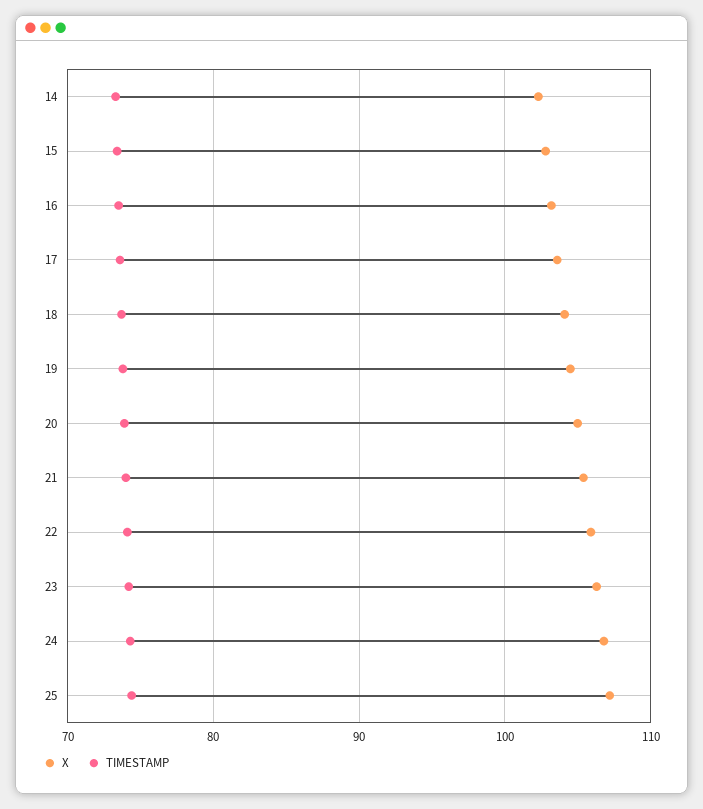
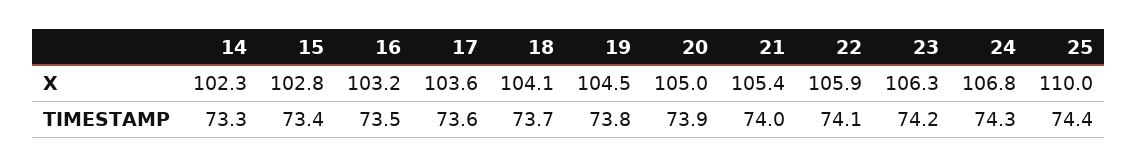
  {
    "X": {
      "14": 102.3,
      "15": 102.8,
      "16": 103.2,
      "17": 103.6,
      "18": 104.1,
      "19": 104.5,
      "20": 105,
      "21": 105.4,
      "22": 105.9,
      "23": 106.3,
      "24": 106.8,
-     "25": 107
+     "25": 110
    },
    "TIMESTAMP": {
      "14": 73.3,
      "15": 73.4,
      "16": 73.5,
      "17": 73.6,
      "18": 73.7,
      "19": 73.8,
      "20": 73.9,
      "21": 74,
      "22": 74.1,
      "23": 74.2,
      "24": 74.3,
      "25": 74.4
    }
  }

